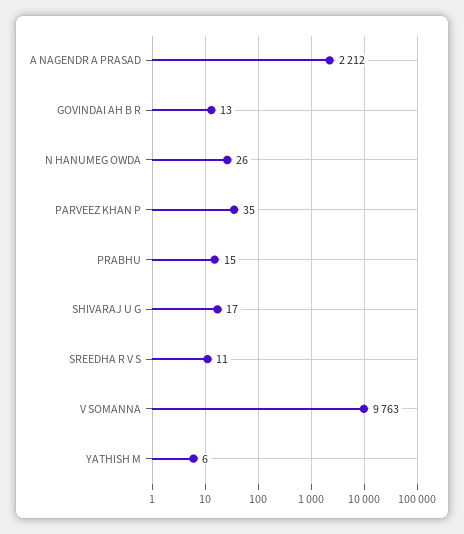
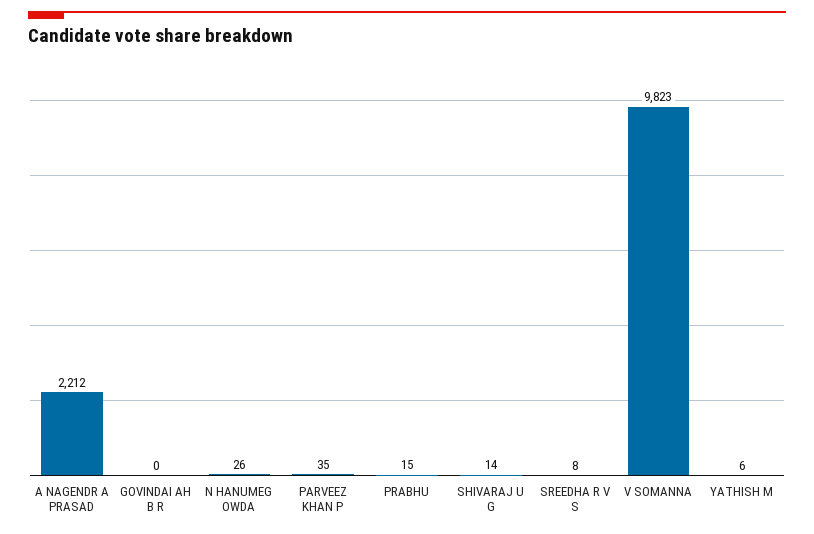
  {
    "A NAGENDR A PRASAD": 2212,
-   "GOVINDAI AH B R": 13,
+   "GOVINDAI AH B R": 0,
    "N HANUMEG OWDA": 26,
    "PARVEEZ KHAN P": 35,
    "PRABHU": 15,
-   "SHIVARAJ U G": 17,
+   "SHIVARAJ U G": 14,
-   "SREEDHA R V S": 11,
+   "SREEDHA R V S": 8,
-   "V SOMANNA": 9763,
+   "V SOMANNA": 9823,
    "YATHISH M": 6
  }

